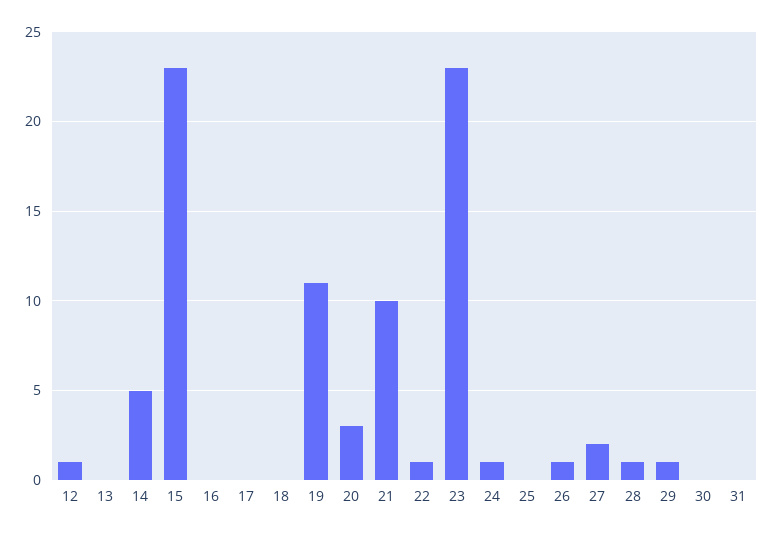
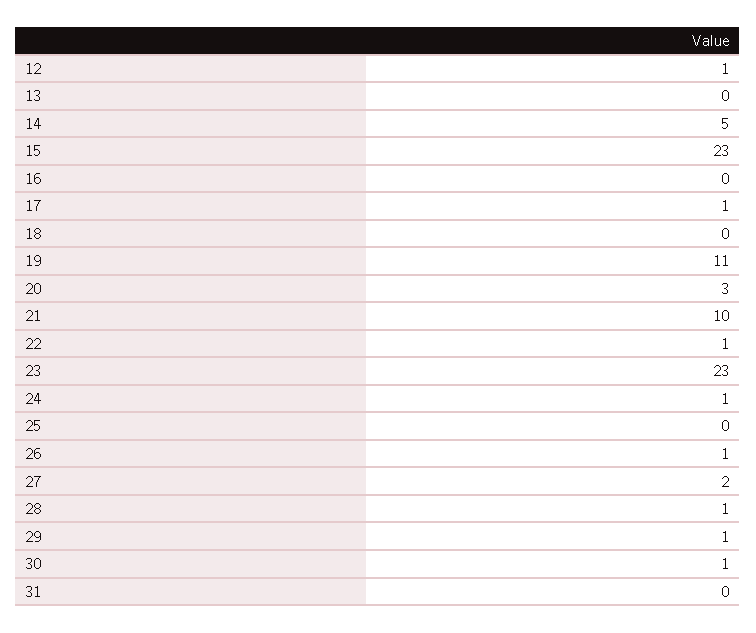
  {
    "12": 1,
    "13": 0,
    "14": 5,
    "15": 23,
    "16": 0,
-   "17": 0,
+   "17": 1,
    "18": 0,
    "19": 11,
    "20": 3,
    "21": 10,
    "22": 1,
    "23": 23,
    "24": 1,
    "25": 0,
    "26": 1,
    "27": 2,
    "28": 1,
    "29": 1,
-   "30": 0,
+   "30": 1,
    "31": 0
  }

